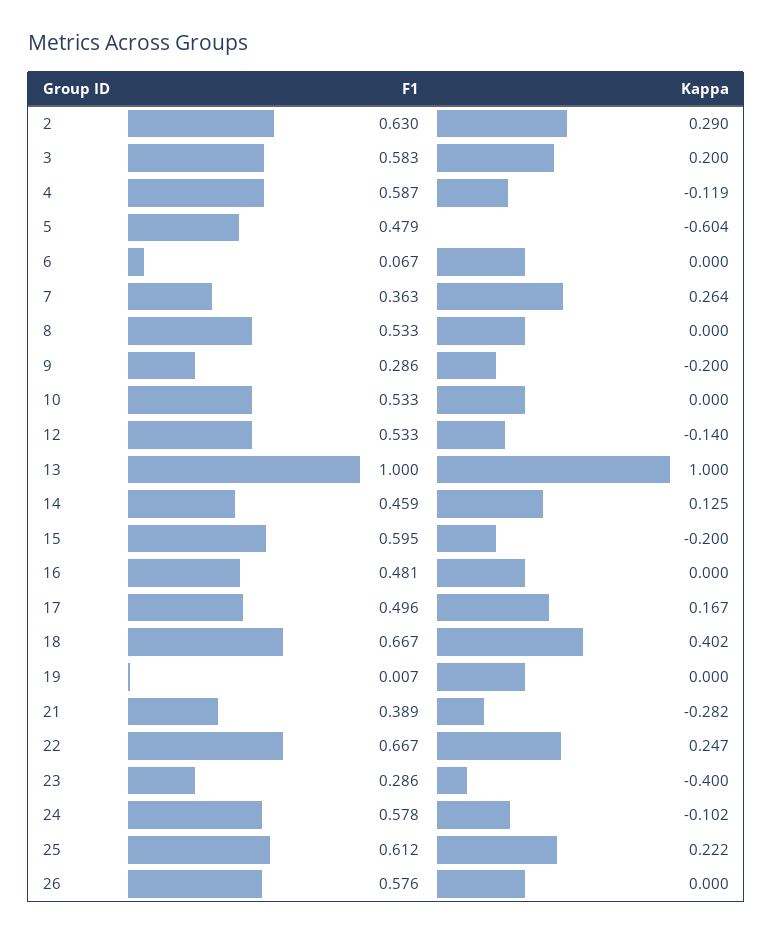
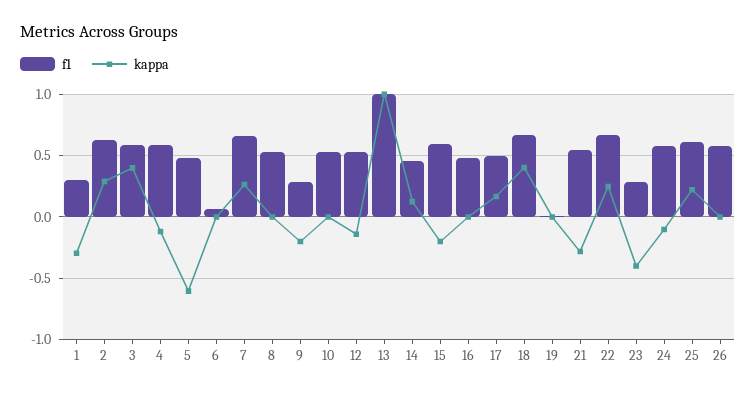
  {
    "F1": {
      "2": 0.63,
      "3": 0.583,
      "4": 0.587,
      "5": 0.479,
      "6": 0.067,
-     "7": 0.363,
+     "7": 0.65,
      "8": 0.533,
      "9": 0.286,
      "10": 0.533,
      "12": 0.533,
      "13": 1,
      "14": 0.459,
      "15": 0.595,
      "16": 0.481,
      "17": 0.496,
      "18": 0.667,
      "19": 0.007,
-     "21": 0.389,
+     "21": 0.55,
      "22": 0.667,
      "23": 0.286,
      "24": 0.578,
      "25": 0.612,
-     "26": 0.576
+     "26": 0.576,
+     "1": 0.3
    },
    "Kappa": {
      "2": 0.29,
-     "3": 0.2,
+     "3": 0.4,
      "4": -0.119,
      "5": -0.604,
      "6": 0,
      "7": 0.264,
      "8": 0,
      "9": -0.2,
      "10": 0,
      "12": -0.14,
      "13": 1,
      "14": 0.125,
      "15": -0.2,
      "16": 0,
      "17": 0.167,
      "18": 0.402,
      "19": 0,
      "21": -0.282,
      "22": 0.247,
      "23": -0.4,
      "24": -0.102,
      "25": 0.222,
-     "26": 0
+     "26": 0,
+     "1": -0.3
    }
  }

